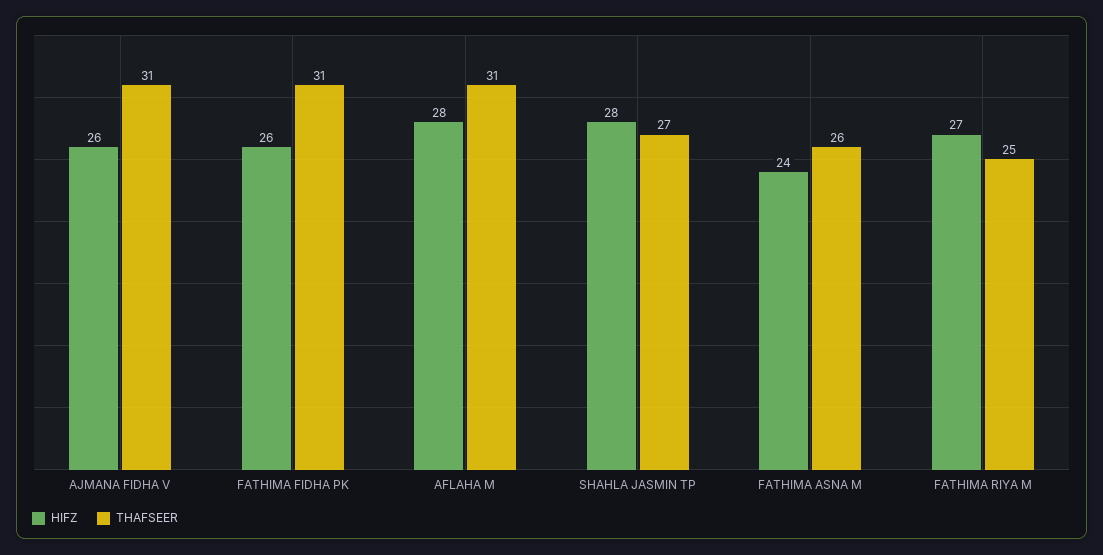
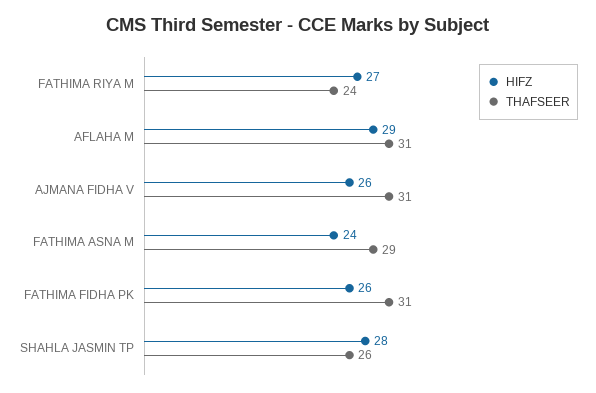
  {
    "HIFZ": {
      "AJMANA FIDHA V": 26,
      "FATHIMA FIDHA PK": 26,
-     "AFLAHA M": 28,
+     "AFLAHA M": 29,
      "SHAHLA JASMIN TP": 28,
      "FATHIMA ASNA M": 24,
      "FATHIMA RIYA M": 27
    },
    "THAFSEER": {
      "AJMANA FIDHA V": 31,
      "FATHIMA FIDHA PK": 31,
      "AFLAHA M": 31,
-     "SHAHLA JASMIN TP": 27,
+     "SHAHLA JASMIN TP": 26,
-     "FATHIMA ASNA M": 26,
+     "FATHIMA ASNA M": 29,
-     "FATHIMA RIYA M": 25
+     "FATHIMA RIYA M": 24
    }
  }

